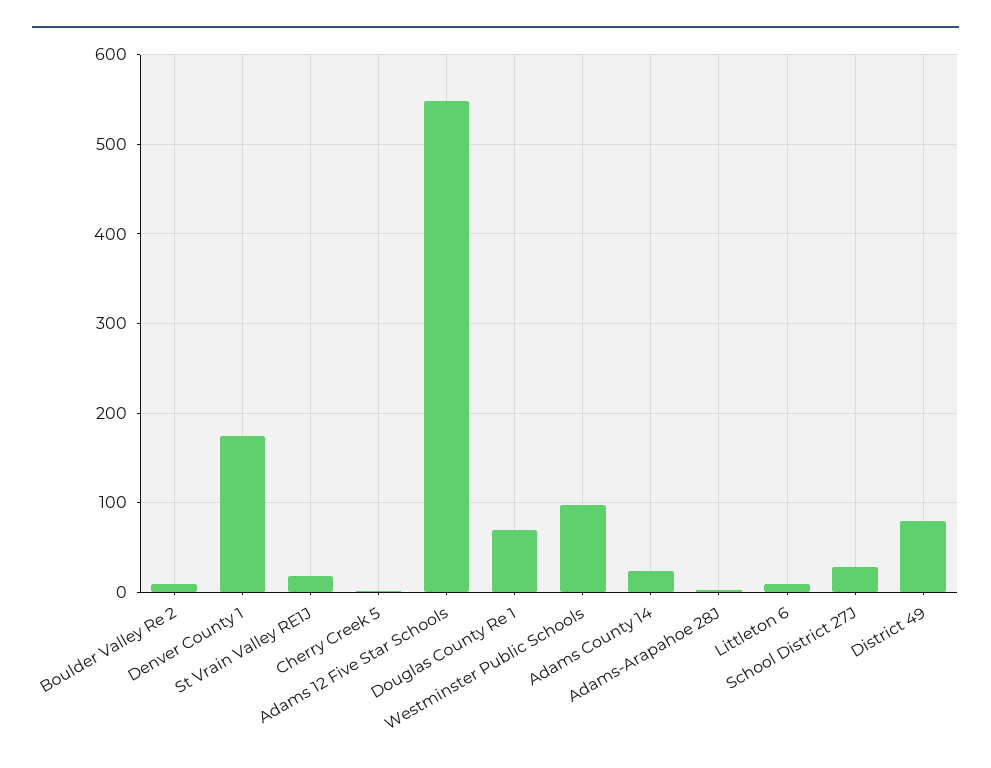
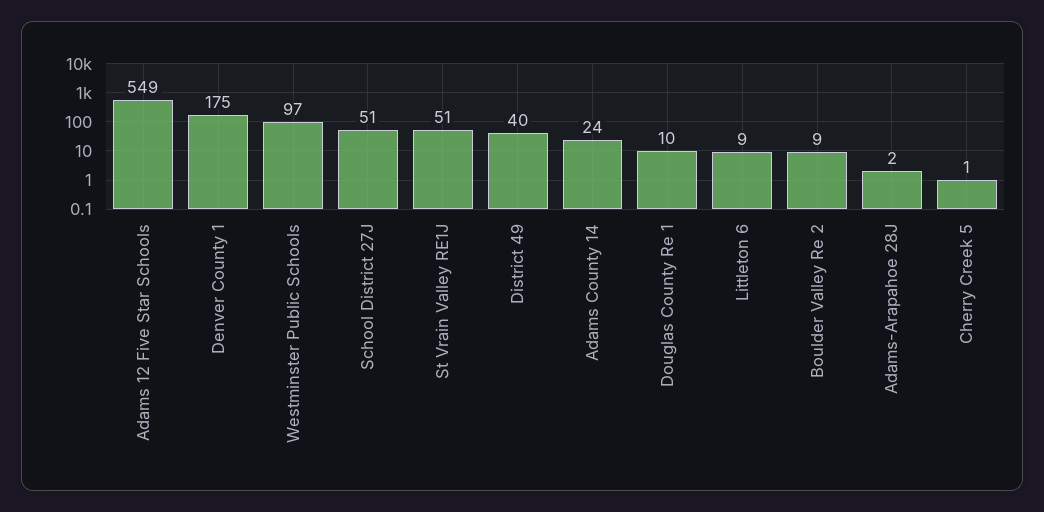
  {
    "Boulder Valley Re 2": 9,
    "Denver County 1": 175,
-   "St Vrain Valley RE1J": 20,
+   "St Vrain Valley RE1J": 51,
    "Cherry Creek 5": 1,
    "Adams 12 Five Star Schools": 549,
-   "Douglas County Re 1": 70,
+   "Douglas County Re 1": 10,
    "Westminster Public Schools": 97,
    "Adams County 14": 24,
    "Adams-Arapahoe 28J": 2,
    "Littleton 6": 9,
-   "School District 27J": 30,
+   "School District 27J": 51,
-   "District 49": 80
+   "District 49": 40
  }

